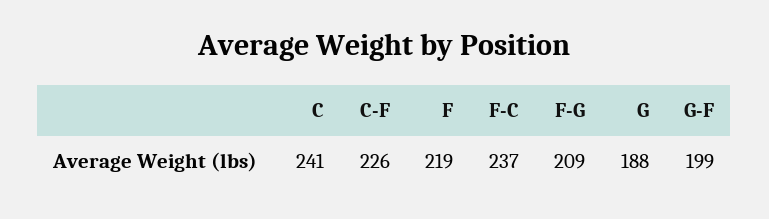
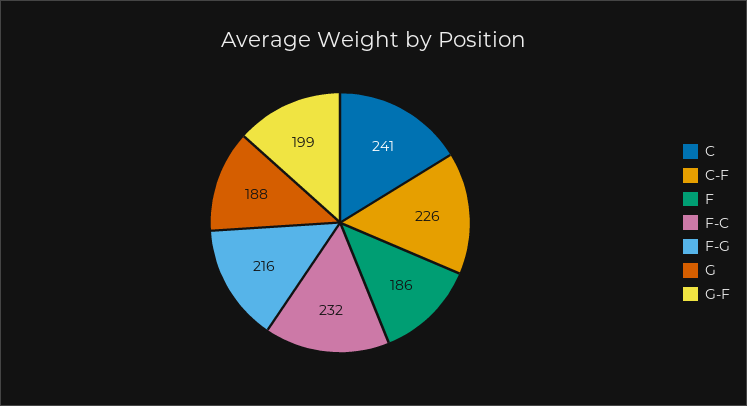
  {
    "C": 241,
    "C-F": 226,
-   "F": 219,
+   "F": 186,
-   "F-C": 237,
+   "F-C": 232,
-   "F-G": 209,
+   "F-G": 216,
    "G": 188,
    "G-F": 199
  }

